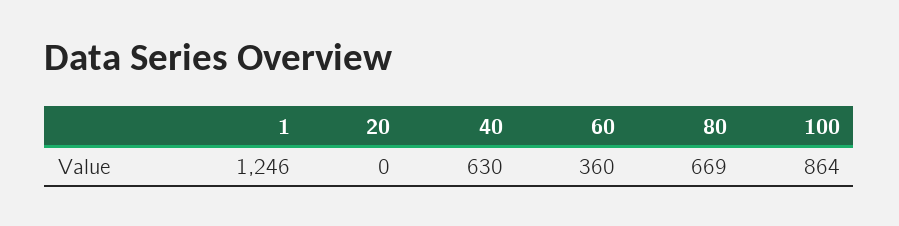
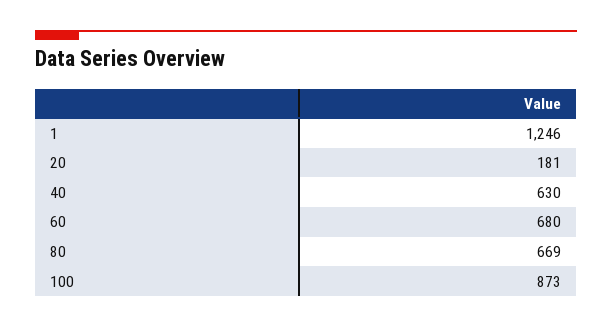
  {
    "1": 1246,
-   "20": 0,
+   "20": 181,
    "40": 630,
-   "60": 360,
+   "60": 680,
    "80": 669,
-   "100": 864
+   "100": 873
  }

